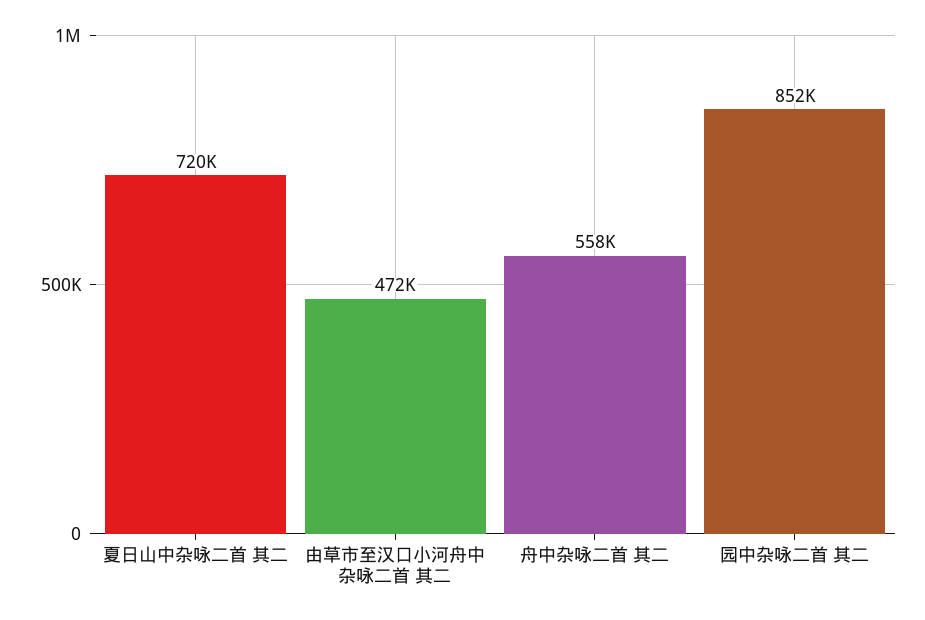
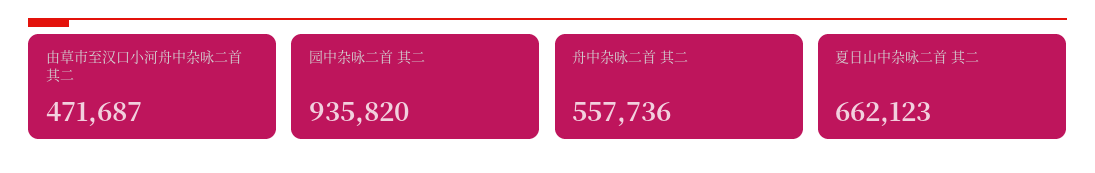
  {
-   "夏日山中杂咏二首 其二": 720000,
+   "夏日山中杂咏二首 其二": 662123,
    "由草市至汉口小河舟中杂咏二首 其二": 471687,
    "舟中杂咏二首 其二": 557736,
-   "园中杂咏二首 其二": 852000
+   "园中杂咏二首 其二": 935820
  }

